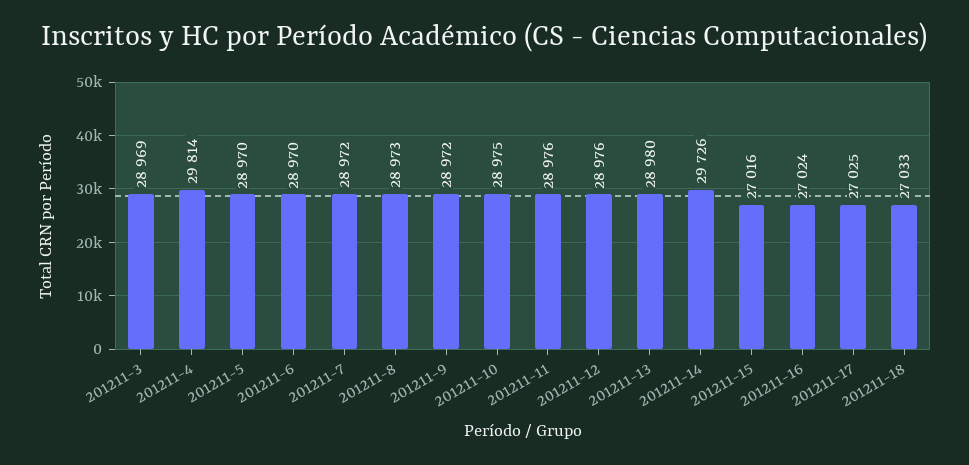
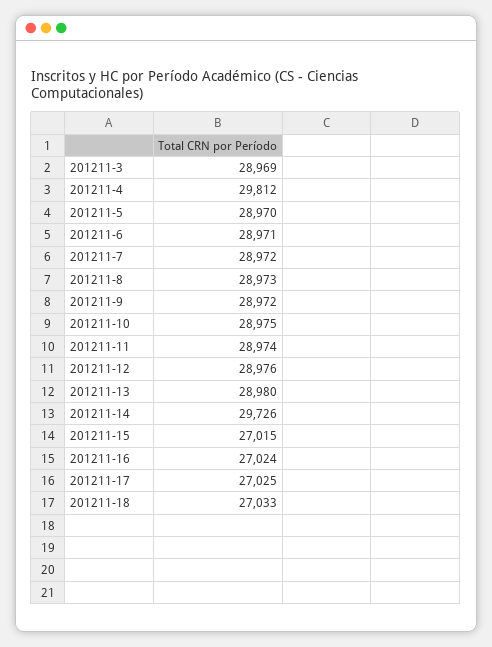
  {
    "201211-3": 28969,
-   "201211-4": 29814,
+   "201211-4": 29812,
    "201211-5": 28970,
-   "201211-6": 28970,
+   "201211-6": 28971,
    "201211-7": 28972,
    "201211-8": 28973,
    "201211-9": 28972,
    "201211-10": 28975,
-   "201211-11": 28976,
+   "201211-11": 28974,
    "201211-12": 28976,
    "201211-13": 28980,
    "201211-14": 29726,
-   "201211-15": 27016,
+   "201211-15": 27015,
    "201211-16": 27024,
    "201211-17": 27025,
    "201211-18": 27033
  }

